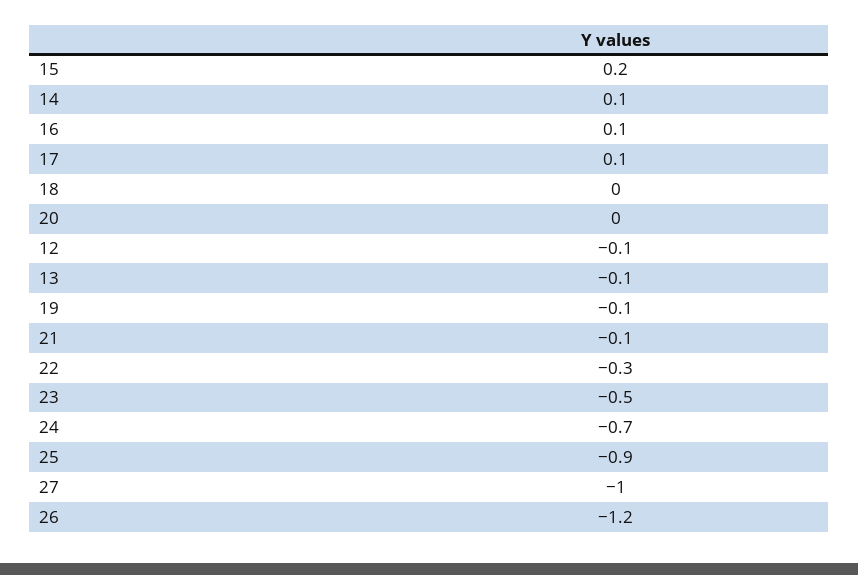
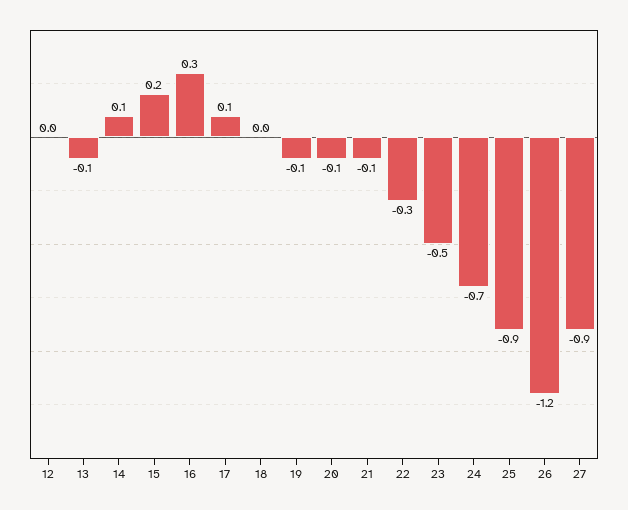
  {
    "15": 0.2,
    "14": 0.1,
-   "16": 0.1,
+   "16": 0.3,
    "17": 0.1,
    "18": 0,
-   "20": 0,
+   "20": -0.1,
-   "12": -0.1,
+   "12": 0,
    "13": -0.1,
    "19": -0.1,
    "21": -0.1,
    "22": -0.3,
    "23": -0.5,
    "24": -0.7,
    "25": -0.9,
-   "27": -1,
+   "27": -0.9,
    "26": -1.2
  }

